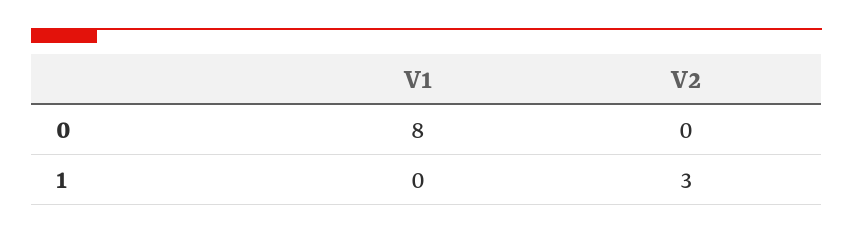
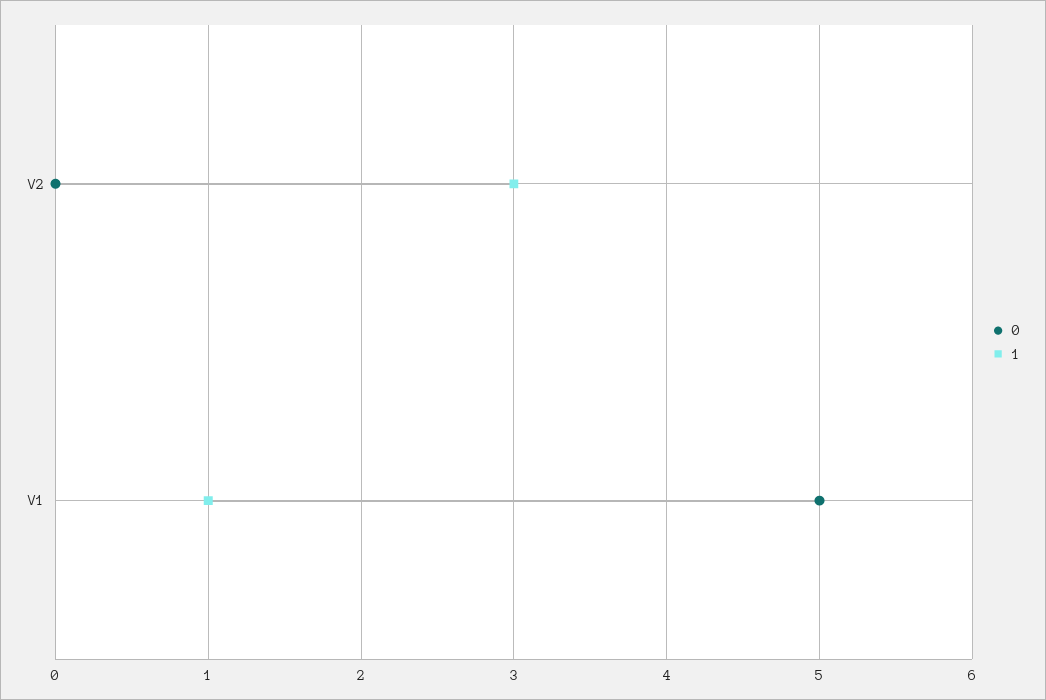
  {
    "0": {
-     "V1": 8,
+     "V1": 5,
      "V2": 0
    },
    "1": {
-     "V1": 0,
+     "V1": 1,
      "V2": 3
    }
  }

